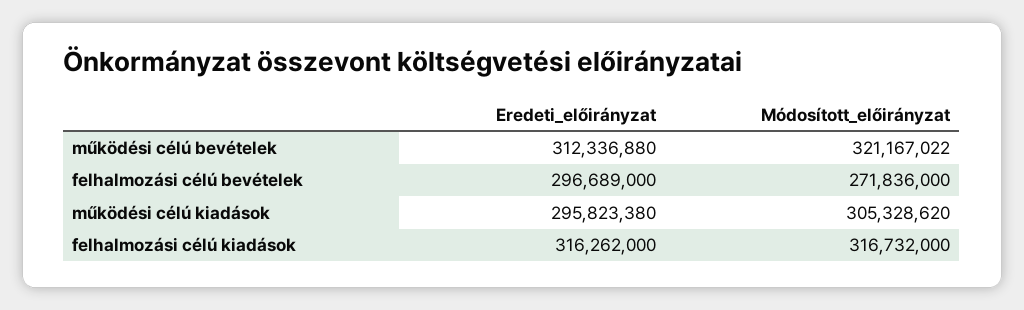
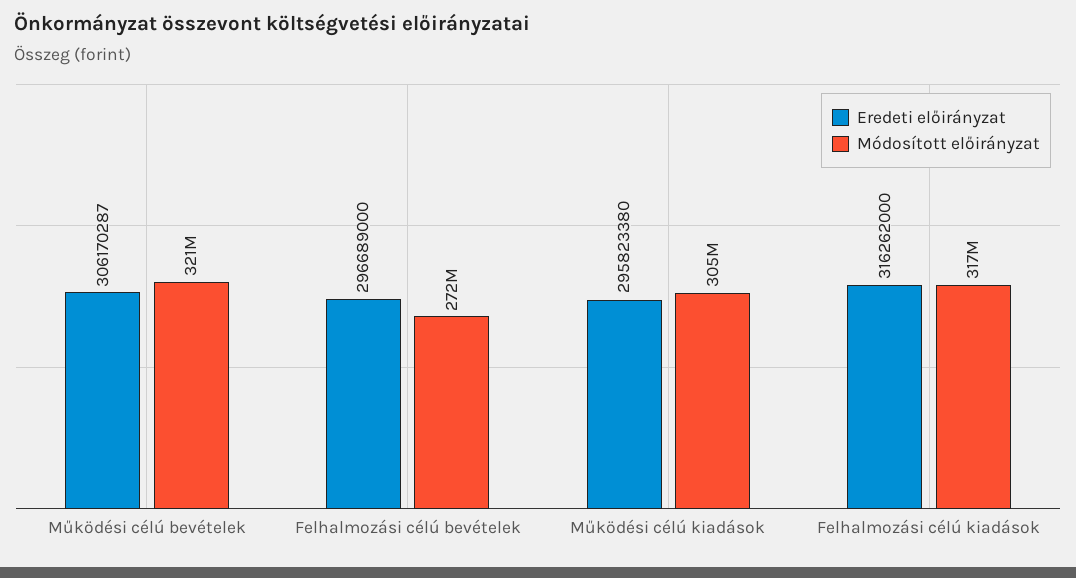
  {
    "Eredeti_előirányzat": {
-     "működési célú bevételek": 312336880,
+     "működési célú bevételek": 306170287,
      "felhalmozási célú bevételek": 296689000,
      "működési célú kiadások": 295823380,
      "felhalmozási célú kiadások": 316262000
    },
    "Módosított_előirányzat": {
      "működési célú bevételek": 321167022,
      "felhalmozási célú bevételek": 271836000,
      "működési célú kiadások": 305328620,
      "felhalmozási célú kiadások": 316732000
    }
  }

